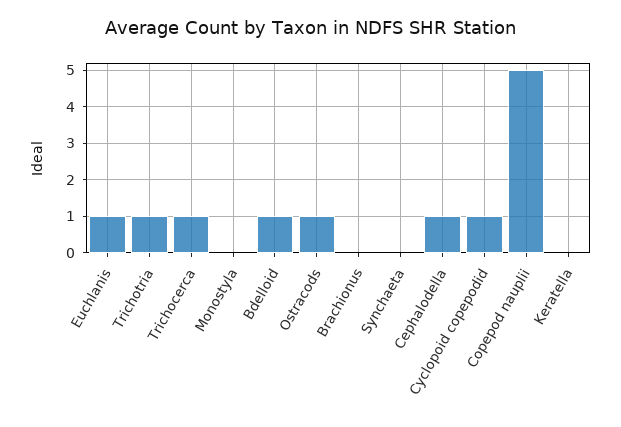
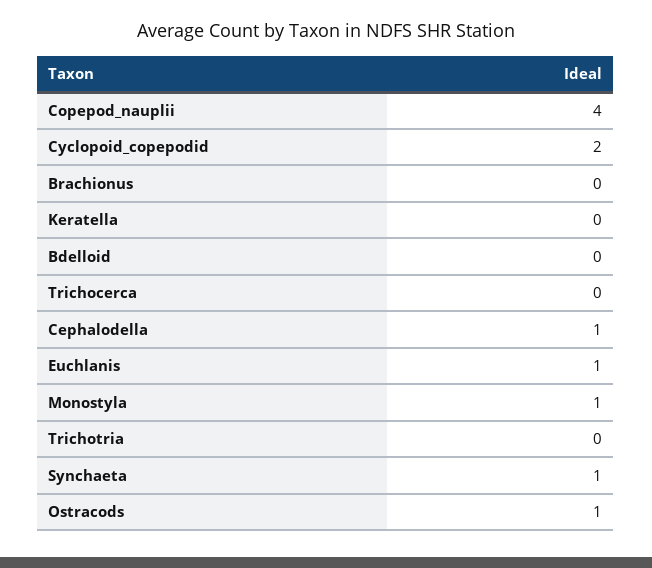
  {
    "Euchlanis": 1,
-   "Trichotria": 1,
+   "Trichotria": 0,
-   "Trichocerca": 1,
+   "Trichocerca": 0,
-   "Monostyla": 0,
+   "Monostyla": 1,
-   "Bdelloid": 1,
+   "Bdelloid": 0,
    "Ostracods": 1,
    "Brachionus": 0,
-   "Synchaeta": 0,
+   "Synchaeta": 1,
    "Cephalodella": 1,
-   "Cyclopoid copepodid": 1,
+   "Cyclopoid copepodid": 2,
-   "Copepod nauplii": 5,
+   "Copepod nauplii": 4,
    "Keratella": 0
  }

